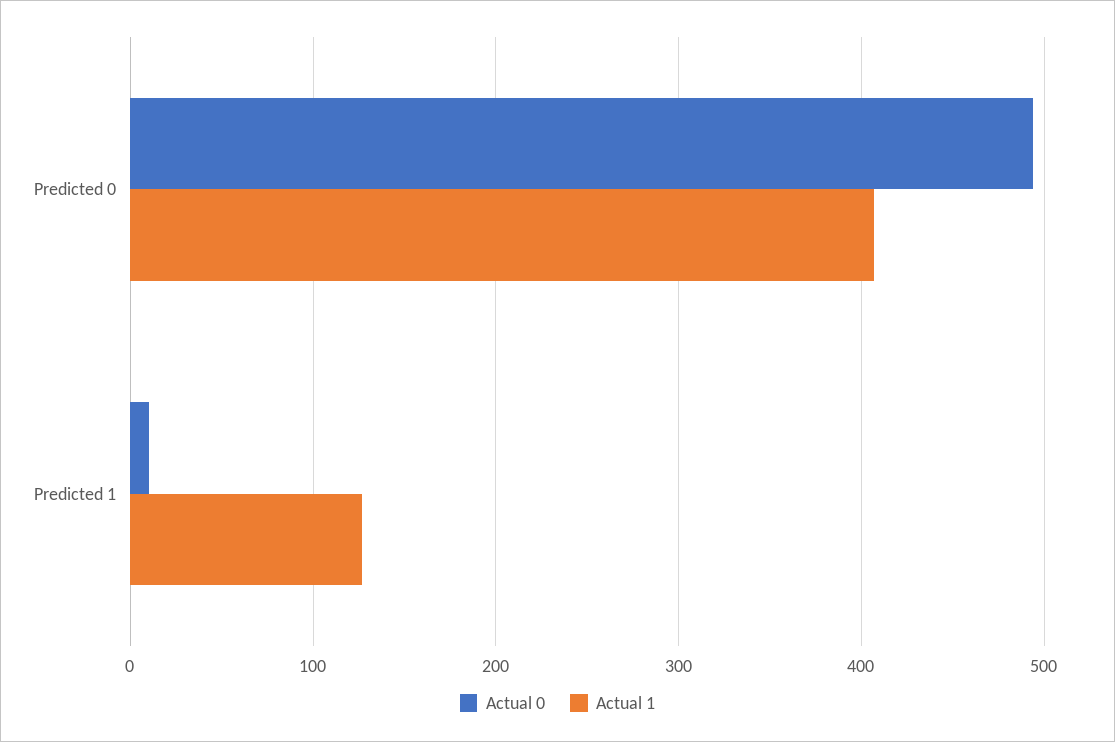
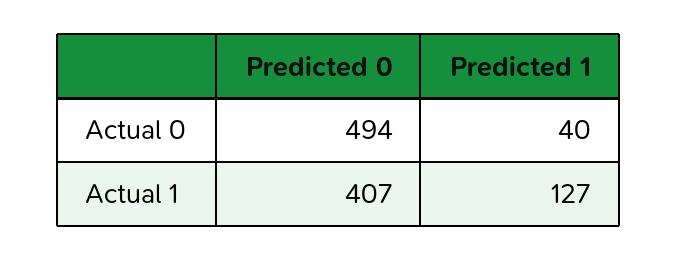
  {
    "Actual 0": {
      "Predicted 0": 494,
-     "Predicted 1": 10
+     "Predicted 1": 40
    },
    "Actual 1": {
      "Predicted 0": 407,
      "Predicted 1": 127
    }
  }

